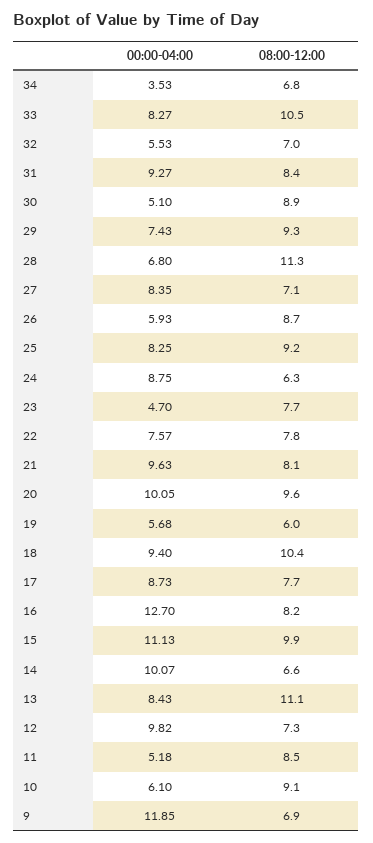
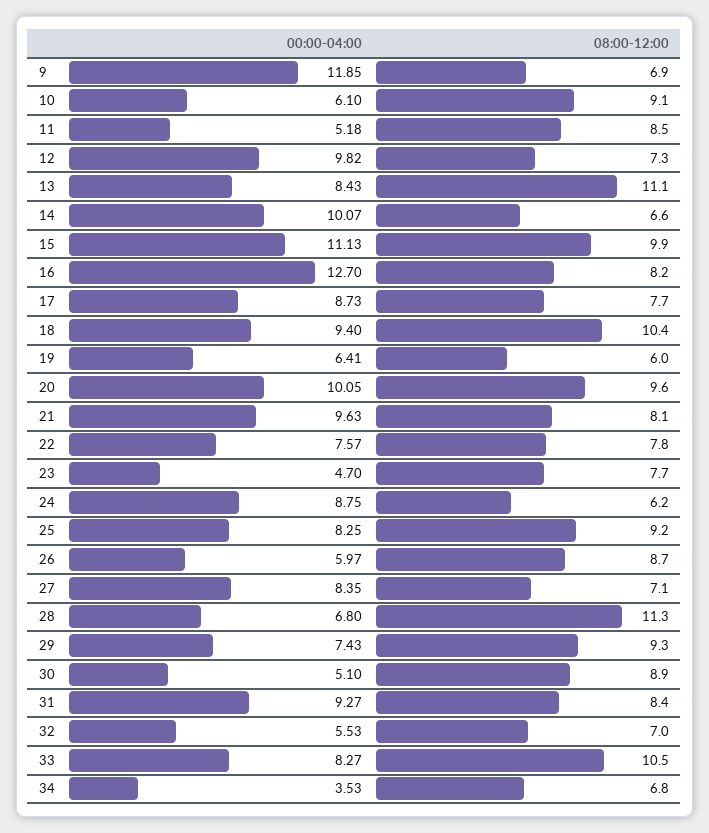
  {
    "00:00-04:00": {
      "34": 3.53,
      "33": 8.27,
      "32": 5.53,
      "31": 9.27,
      "30": 5.1,
      "29": 7.43,
      "28": 6.8,
      "27": 8.35,
-     "26": 5.93,
+     "26": 5.97,
      "25": 8.25,
      "24": 8.75,
      "23": 4.7,
      "22": 7.57,
      "21": 9.63,
      "20": 10.05,
-     "19": 5.68,
+     "19": 6.41,
      "18": 9.4,
      "17": 8.73,
      "16": 12.7,
      "15": 11.13,
      "14": 10.07,
      "13": 8.43,
      "12": 9.82,
      "11": 5.18,
      "10": 6.1,
      "9": 11.85
    },
    "08:00-12:00": {
      "34": 6.8,
      "33": 10.5,
      "32": 7,
      "31": 8.4,
      "30": 8.9,
      "29": 9.3,
      "28": 11.3,
      "27": 7.1,
      "26": 8.7,
      "25": 9.2,
-     "24": 6.3,
+     "24": 6.2,
      "23": 7.7,
      "22": 7.8,
      "21": 8.1,
      "20": 9.6,
      "19": 6,
      "18": 10.4,
      "17": 7.7,
      "16": 8.2,
      "15": 9.9,
      "14": 6.6,
      "13": 11.1,
      "12": 7.3,
      "11": 8.5,
      "10": 9.1,
      "9": 6.9
    }
  }

